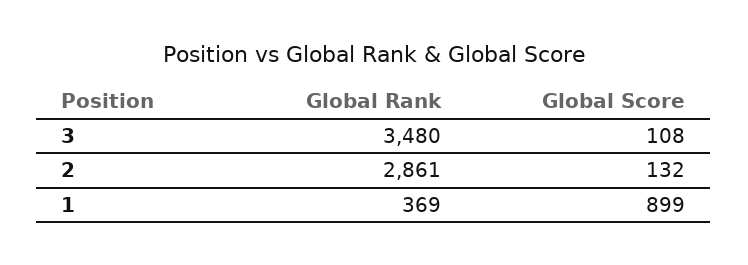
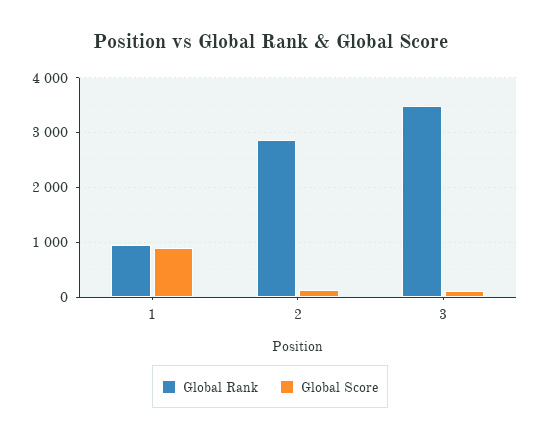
  {
    "Global Rank": {
      "3": 3480,
      "2": 2861,
-     "1": 369
+     "1": 1000
    },
    "Global Score": {
      "3": 108,
      "2": 132,
      "1": 899
    }
  }

